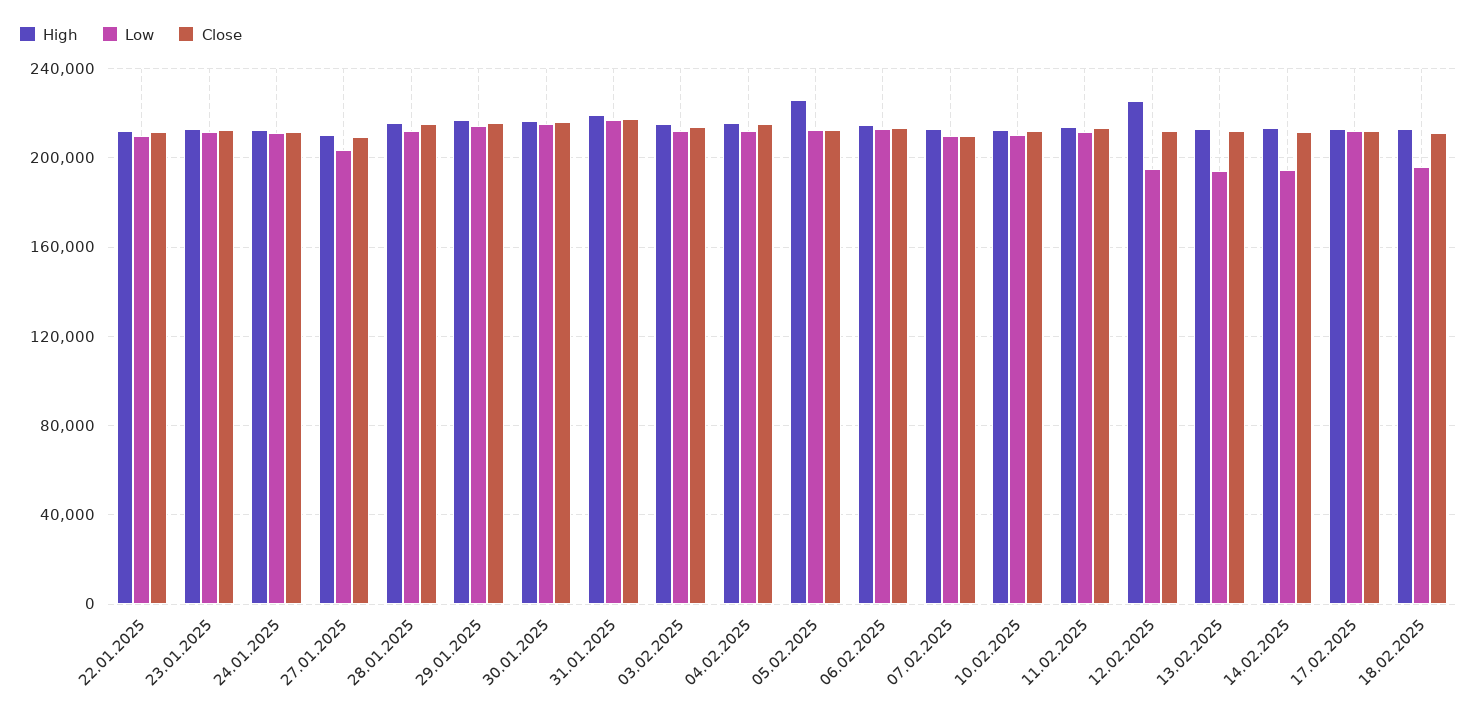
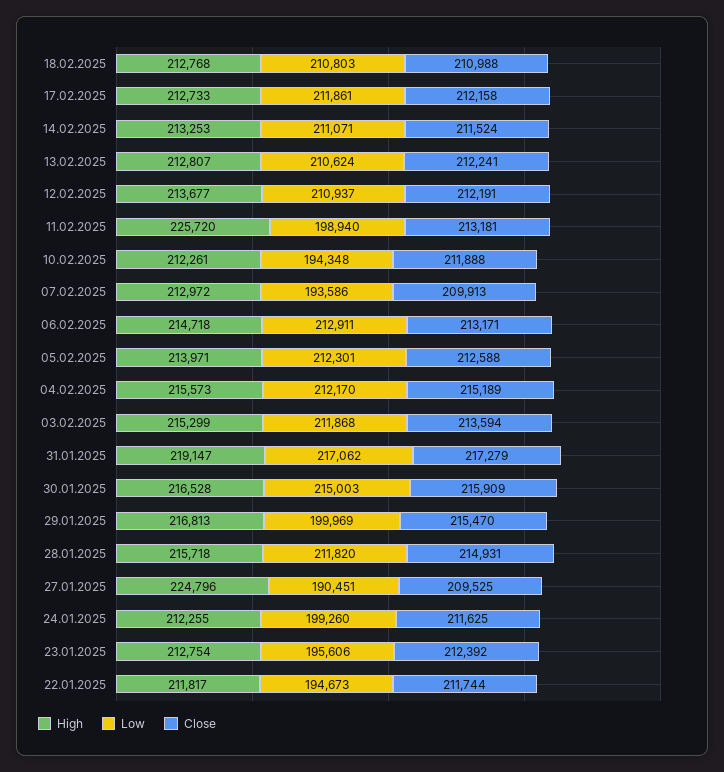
  {
    "High": {
      "22.01.2025": 211817,
      "23.01.2025": 212754,
      "24.01.2025": 212255,
-     "27.01.2025": 210000,
+     "27.01.2025": 224796,
      "28.01.2025": 215718,
      "29.01.2025": 216813,
      "30.01.2025": 216528,
      "31.01.2025": 219147,
      "03.02.2025": 215299,
      "04.02.2025": 215573,
-     "05.02.2025": 225000,
+     "05.02.2025": 213971,
      "06.02.2025": 214718,
      "07.02.2025": 212972,
      "10.02.2025": 212261,
-     "11.02.2025": 215000,
+     "11.02.2025": 225720,
-     "12.02.2025": 225000,
+     "12.02.2025": 213677,
      "13.02.2025": 212807,
      "14.02.2025": 213253,
      "17.02.2025": 212733,
      "18.02.2025": 212768
    },
    "Low": {
-     "22.01.2025": 210000,
+     "22.01.2025": 194673,
-     "23.01.2025": 210000,
+     "23.01.2025": 195606,
-     "24.01.2025": 210000,
+     "24.01.2025": 199260,
-     "27.01.2025": 205000,
+     "27.01.2025": 190451,
      "28.01.2025": 211820,
-     "29.01.2025": 215000,
+     "29.01.2025": 199969,
      "30.01.2025": 215003,
      "31.01.2025": 217062,
      "03.02.2025": 211868,
      "04.02.2025": 212170,
      "05.02.2025": 212301,
      "06.02.2025": 212911,
-     "07.02.2025": 210000,
+     "07.02.2025": 193586,
-     "10.02.2025": 210000,
+     "10.02.2025": 194348,
-     "11.02.2025": 210000,
+     "11.02.2025": 198940,
-     "12.02.2025": 195000,
+     "12.02.2025": 210937,
-     "13.02.2025": 195000,
+     "13.02.2025": 210624,
-     "14.02.2025": 195000,
+     "14.02.2025": 211071,
      "17.02.2025": 211861,
-     "18.02.2025": 195000
+     "18.02.2025": 210803
    },
    "Close": {
      "22.01.2025": 211744,
      "23.01.2025": 212392,
      "24.01.2025": 211625,
      "27.01.2025": 209525,
      "28.01.2025": 214931,
      "29.01.2025": 215470,
      "30.01.2025": 215909,
      "31.01.2025": 217279,
      "03.02.2025": 213594,
      "04.02.2025": 215189,
      "05.02.2025": 212588,
      "06.02.2025": 213171,
      "07.02.2025": 209913,
      "10.02.2025": 211888,
      "11.02.2025": 213181,
      "12.02.2025": 212191,
      "13.02.2025": 212241,
      "14.02.2025": 211524,
      "17.02.2025": 212158,
      "18.02.2025": 210988
    }
  }

